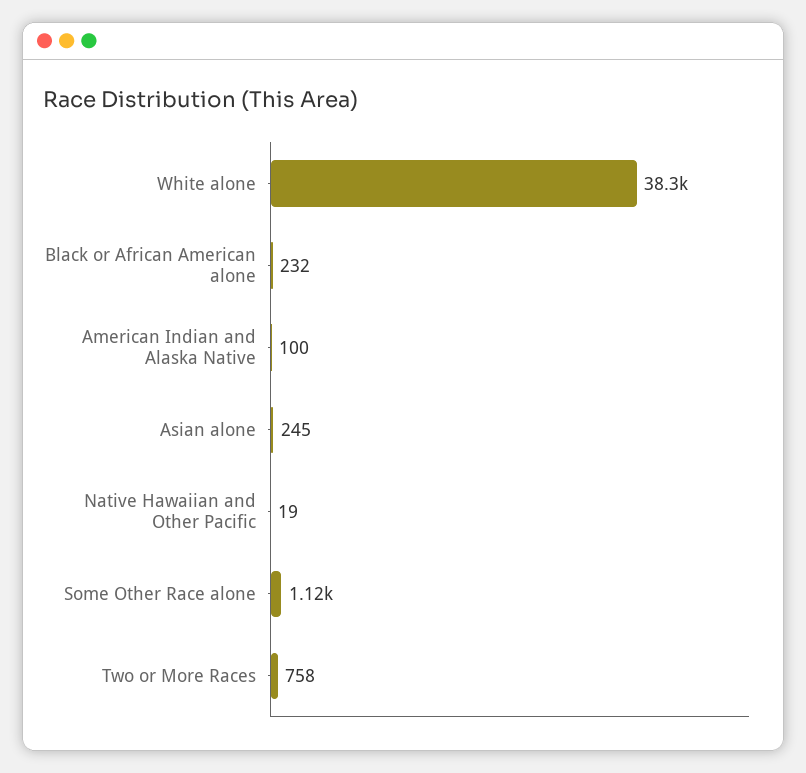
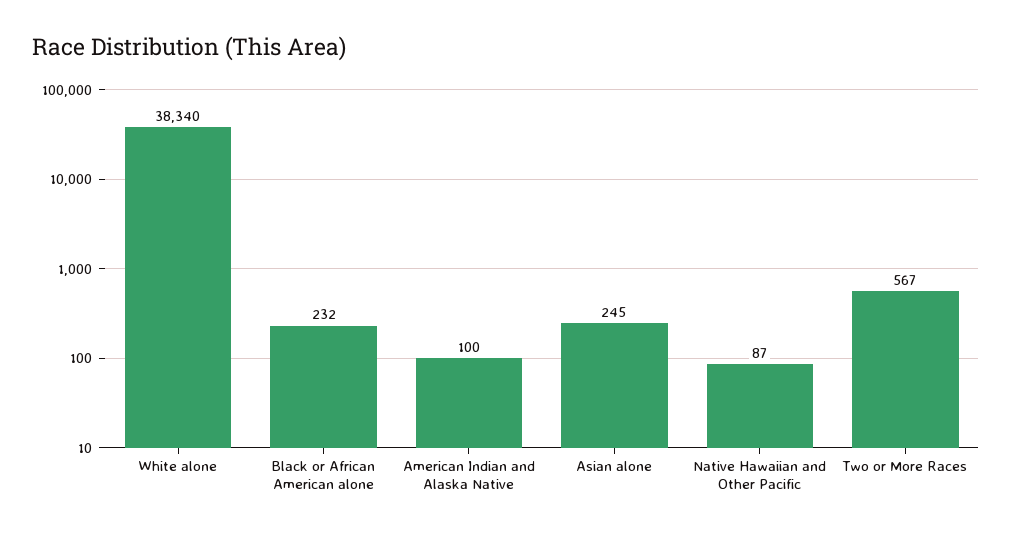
  {
    "White alone": 38340,
    "Black or African American alone": 232,
    "American Indian and Alaska Native": 100,
    "Asian alone": 245,
-   "Native Hawaiian and Other Pacific": 19,
+   "Native Hawaiian and Other Pacific": 87,
-   "Some Other Race alone": 1120,
-   "Two or More Races": 758
+   "Two or More Races": 567
  }

